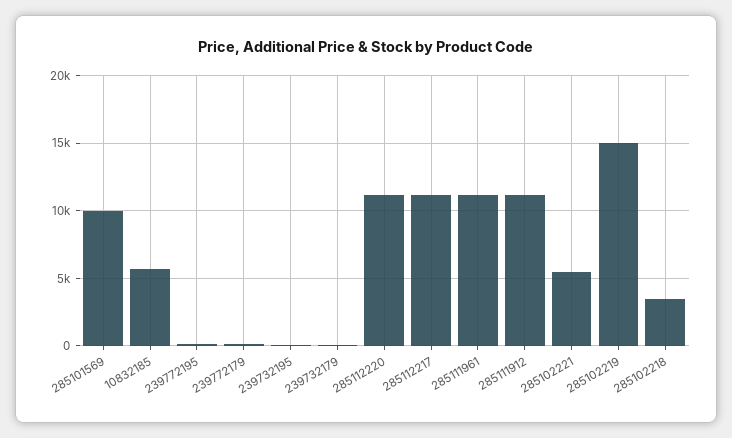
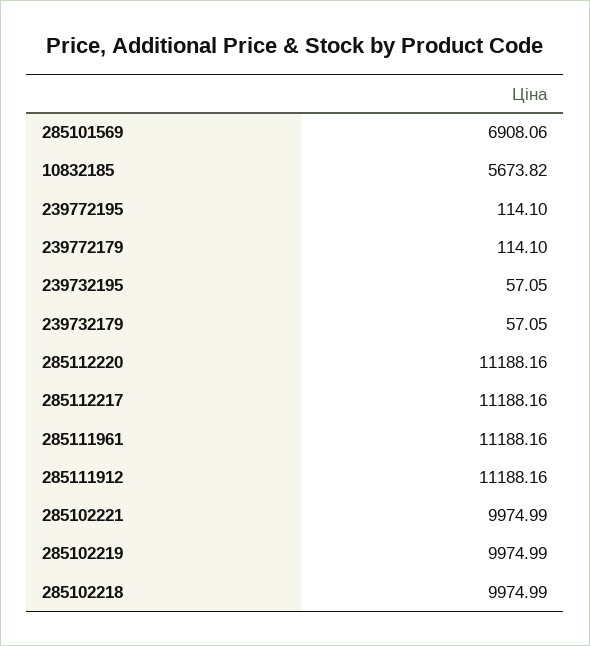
  {
-   "285101569": 10000,
+   "285101569": 6908.06,
    "10832185": 5673.82,
    "239772195": 114.1,
    "239772179": 114.1,
    "239732195": 57.05,
    "239732179": 57.05,
    "285112220": 11188.16,
    "285112217": 11188.16,
    "285111961": 11188.16,
    "285111912": 11188.16,
-   "285102221": 5500,
+   "285102221": 9974.99,
-   "285102219": 15000,
+   "285102219": 9974.99,
-   "285102218": 3500
+   "285102218": 9974.99
  }

